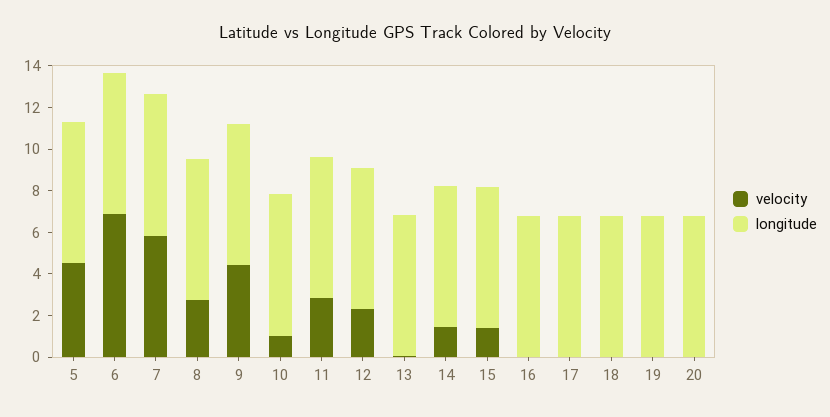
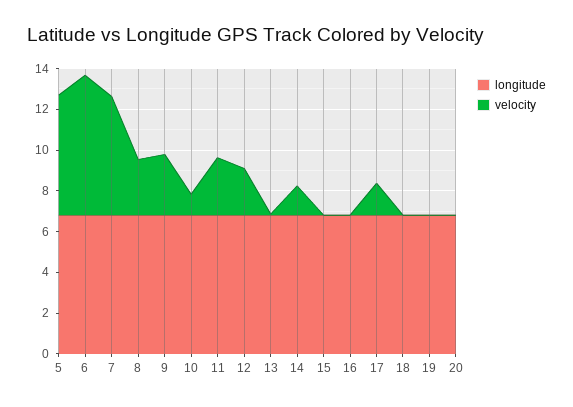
  {
    "velocity": {
-     "5": 4.5,
+     "5": 6,
      "6": 7,
      "7": 6,
      "8": 2.5,
-     "9": 4.5,
+     "9": 3,
      "10": 1,
      "11": 3,
      "12": 2.5,
      "13": 0,
      "14": 1.5,
-     "15": 1.5,
+     "15": 0,
      "16": 0,
-     "17": 0,
+     "17": 1.5,
      "18": 0,
      "19": 0,
      "20": 0
    },
    "longitude": {
      "5": 7,
      "6": 7,
      "7": 7,
      "8": 7,
      "9": 7,
      "10": 7,
      "11": 7,
      "12": 7,
      "13": 7,
      "14": 7,
      "15": 7,
      "16": 7,
      "17": 7,
      "18": 7,
      "19": 7,
      "20": 7
    }
  }

